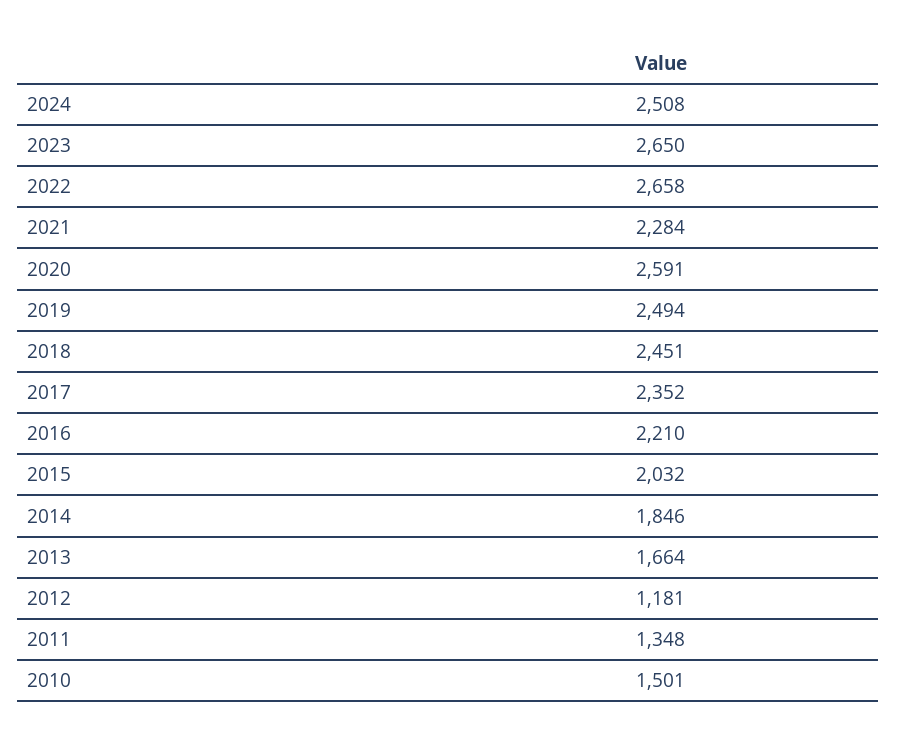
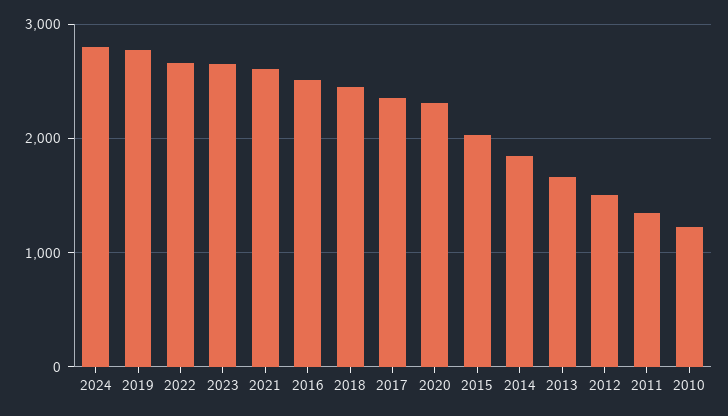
  {
-   "2024": 2508,
+   "2024": 2800,
    "2023": 2650,
    "2022": 2658,
-   "2021": 2284,
+   "2021": 2600,
-   "2020": 2591,
+   "2020": 2300,
-   "2019": 2494,
+   "2019": 2800,
    "2018": 2451,
    "2017": 2352,
-   "2016": 2210,
+   "2016": 2500,
    "2015": 2032,
    "2014": 1846,
    "2013": 1664,
-   "2012": 1181,
+   "2012": 1500,
    "2011": 1348,
-   "2010": 1501
+   "2010": 1200
  }

